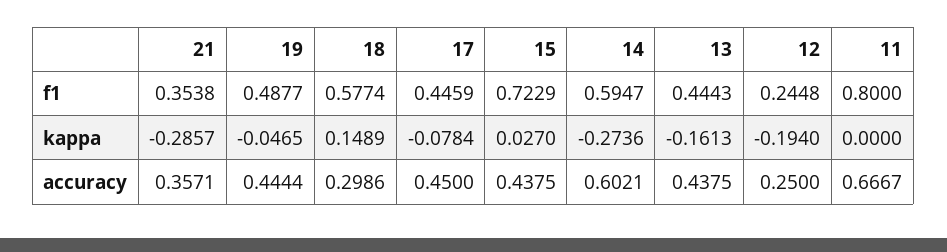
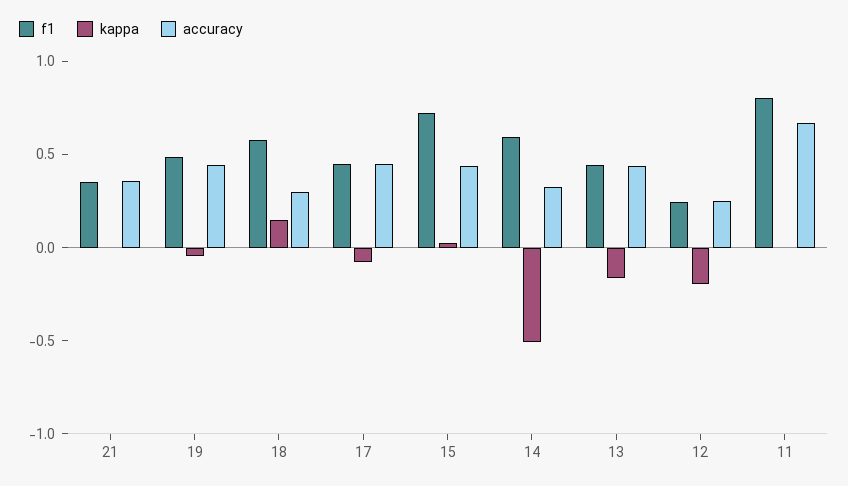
  {
    "f1": {
      "21": 0.3538,
      "19": 0.4877,
      "18": 0.5774,
      "17": 0.4459,
      "15": 0.7229,
      "14": 0.5947,
      "13": 0.4443,
      "12": 0.2448,
      "11": 0.8
    },
    "kappa": {
-     "21": -0.2857,
+     "21": 0,
      "19": -0.0465,
      "18": 0.1489,
      "17": -0.0784,
      "15": 0.027,
-     "14": -0.2736,
+     "14": -0.5,
      "13": -0.1613,
      "12": -0.194,
      "11": 0
    },
    "accuracy": {
      "21": 0.3571,
      "19": 0.4444,
      "18": 0.2986,
      "17": 0.45,
      "15": 0.4375,
-     "14": 0.6021,
+     "14": 0.3,
      "13": 0.4375,
      "12": 0.25,
      "11": 0.6667
    }
  }

